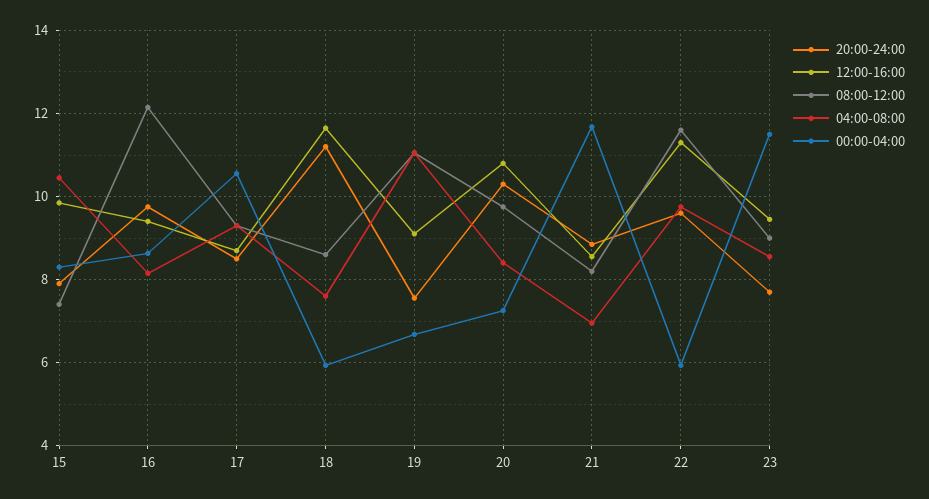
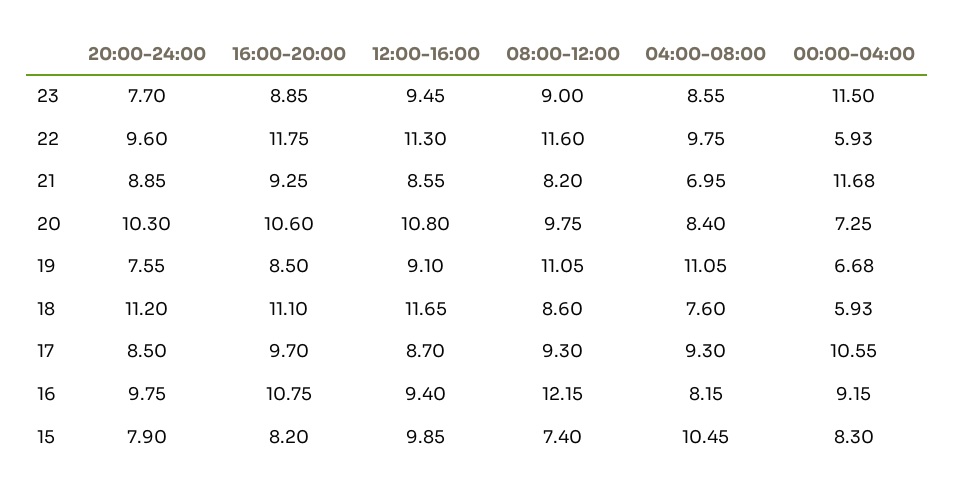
  {
    "20:00-24:00": {
      "15": 7.9,
      "16": 9.75,
      "17": 8.5,
      "18": 11.2,
      "19": 7.55,
      "20": 10.3,
      "21": 8.85,
      "22": 9.6,
      "23": 7.7
    },
    "12:00-16:00": {
      "15": 9.85,
      "16": 9.4,
      "17": 8.7,
      "18": 11.65,
      "19": 9.1,
      "20": 10.8,
      "21": 8.55,
      "22": 11.3,
      "23": 9.45
    },
    "08:00-12:00": {
      "15": 7.4,
      "16": 12.15,
      "17": 9.3,
      "18": 8.6,
      "19": 11.05,
      "20": 9.75,
      "21": 8.2,
      "22": 11.6,
      "23": 9
    },
    "04:00-08:00": {
      "15": 10.45,
      "16": 8.15,
      "17": 9.3,
      "18": 7.6,
      "19": 11.05,
      "20": 8.4,
      "21": 6.95,
      "22": 9.75,
      "23": 8.55
    },
    "00:00-04:00": {
      "15": 8.3,
-     "16": 8.6,
+     "16": 9.15,
      "17": 10.55,
      "18": 5.93,
      "19": 6.68,
      "20": 7.25,
      "21": 11.68,
      "22": 5.93,
      "23": 11.5
-   }
+   },
+   "16:00-20:00": {
+     "23": 8.85,
+     "22": 11.75,
+     "21": 9.25,
+     "20": 10.6,
+     "19": 8.5,
+     "18": 11.1,
+     "17": 9.7,
+     "16": 10.75,
+     "15": 8.2
+   }
  }

